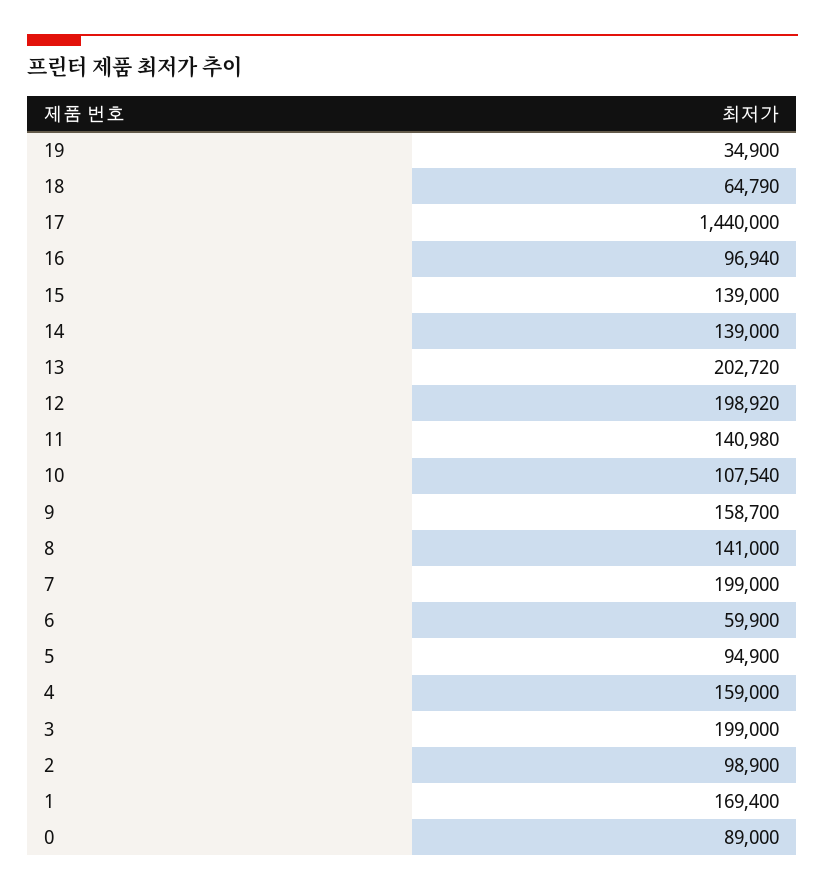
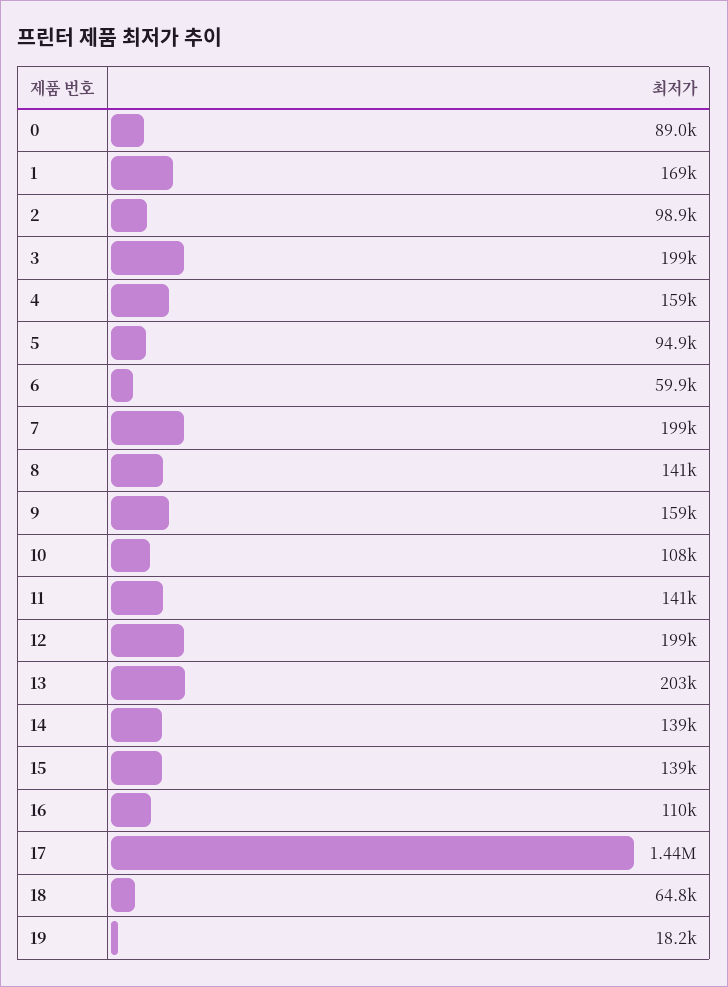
  {
-   "19": 34900,
+   "19": 18200,
    "18": 64790,
    "17": 1440000,
-   "16": 96940,
+   "16": 110000,
    "15": 139000,
    "14": 139000,
    "13": 202720,
    "12": 198920,
    "11": 140980,
    "10": 107540,
    "9": 158700,
    "8": 141000,
    "7": 199000,
    "6": 59900,
    "5": 94900,
    "4": 159000,
    "3": 199000,
    "2": 98900,
    "1": 169400,
    "0": 89000
  }

